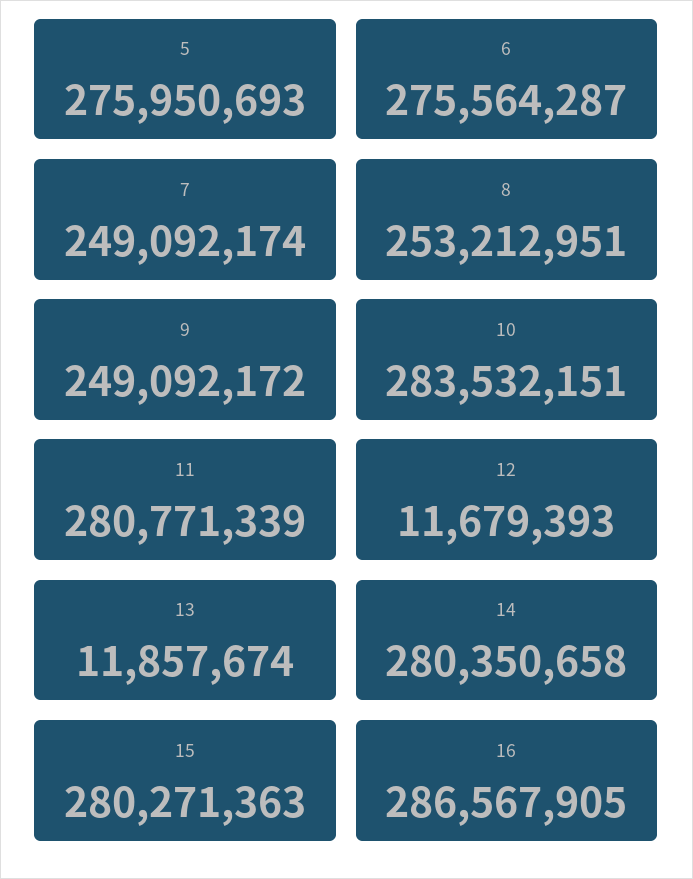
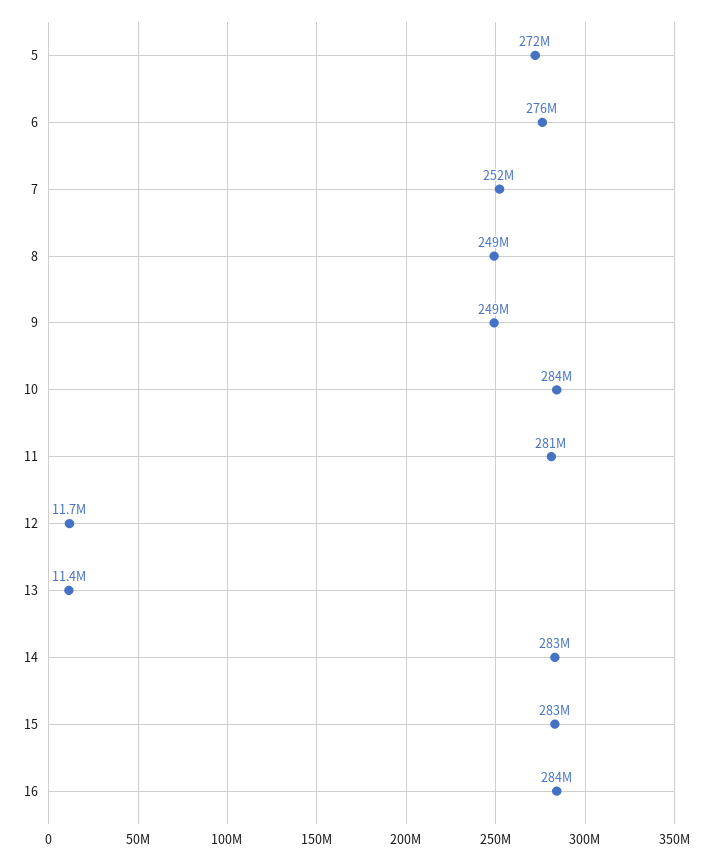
  {
-   "5": 275950693,
+   "5": 272000000,
    "6": 275564287,
-   "7": 249092174,
+   "7": 252000000,
-   "8": 253212951,
+   "8": 249000000,
    "9": 249092172,
    "10": 283532151,
    "11": 280771339,
    "12": 11679393,
-   "13": 11857674,
+   "13": 11400000,
-   "14": 280350658,
+   "14": 283000000,
-   "15": 280271363,
+   "15": 283000000,
-   "16": 286567905
+   "16": 284000000
  }

